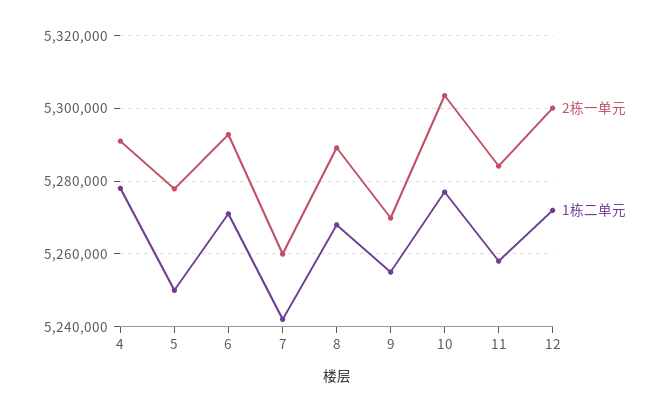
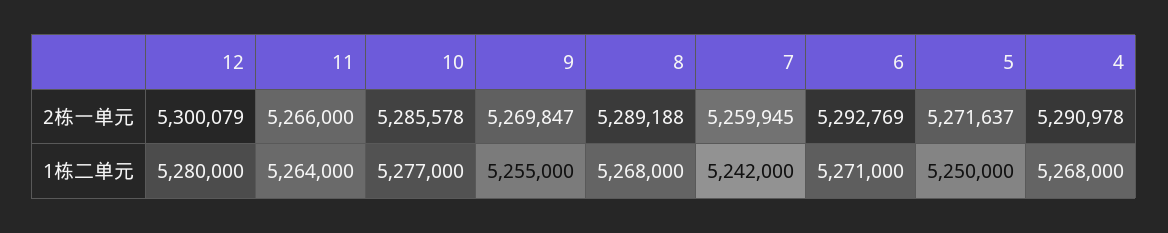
  {
    "2栋一单元": {
      "4": 5290978,
-     "5": 5278000,
+     "5": 5271637,
      "6": 5292769,
      "7": 5259945,
      "8": 5289188,
      "9": 5269847,
-     "10": 5304000,
+     "10": 5285578,
-     "11": 5284000,
+     "11": 5266000,
      "12": 5300079
    },
    "1栋二单元": {
-     "4": 5278000,
+     "4": 5268000,
      "5": 5250000,
      "6": 5271000,
      "7": 5242000,
      "8": 5268000,
      "9": 5255000,
      "10": 5277000,
-     "11": 5258000,
+     "11": 5264000,
-     "12": 5272000
+     "12": 5280000
    }
  }

